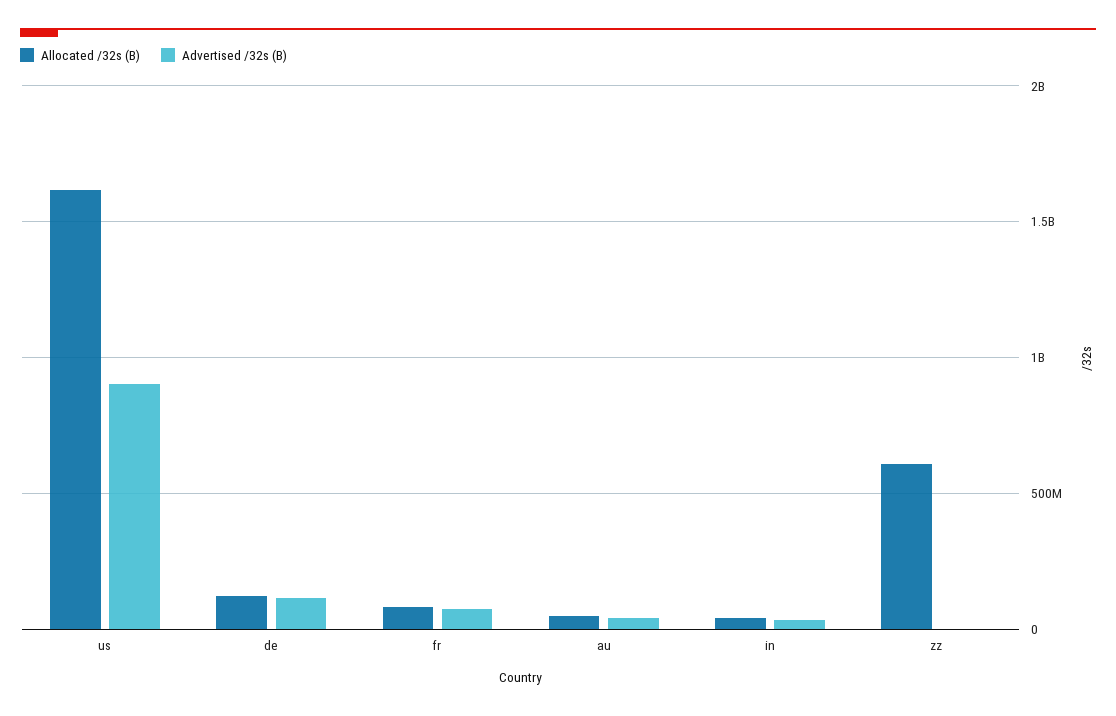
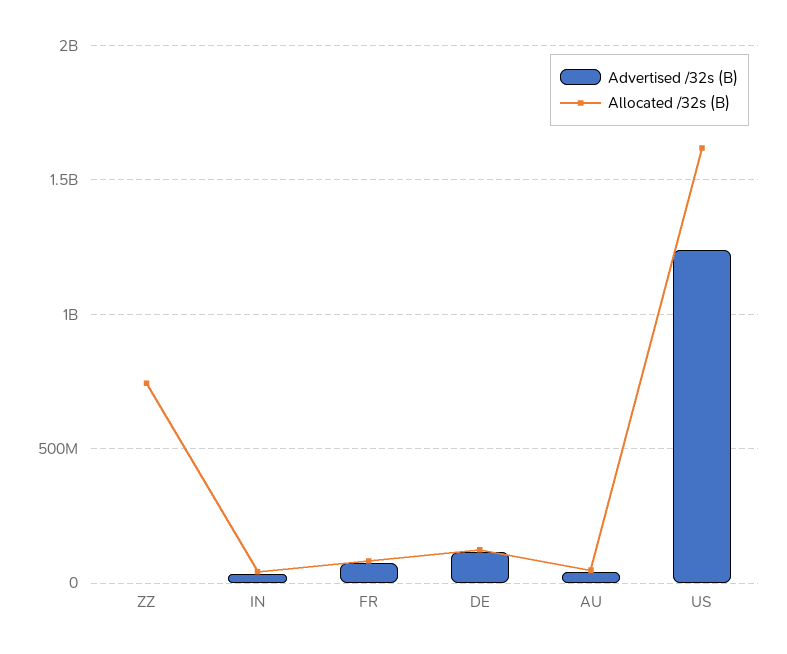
  {
    "Allocated /32s (B)": {
      "us": 1600000000,
      "de": 100000000,
      "fr": 100000000,
      "au": 50000000,
      "in": 50000000,
-     "zz": 600000000
+     "zz": 750000000
    },
    "Advertised /32s (B)": {
-     "us": 900000000,
+     "us": 1250000000,
      "de": 100000000,
      "fr": 50000000,
      "au": 50000000,
      "in": 50000000,
      "zz": 0
    }
  }

